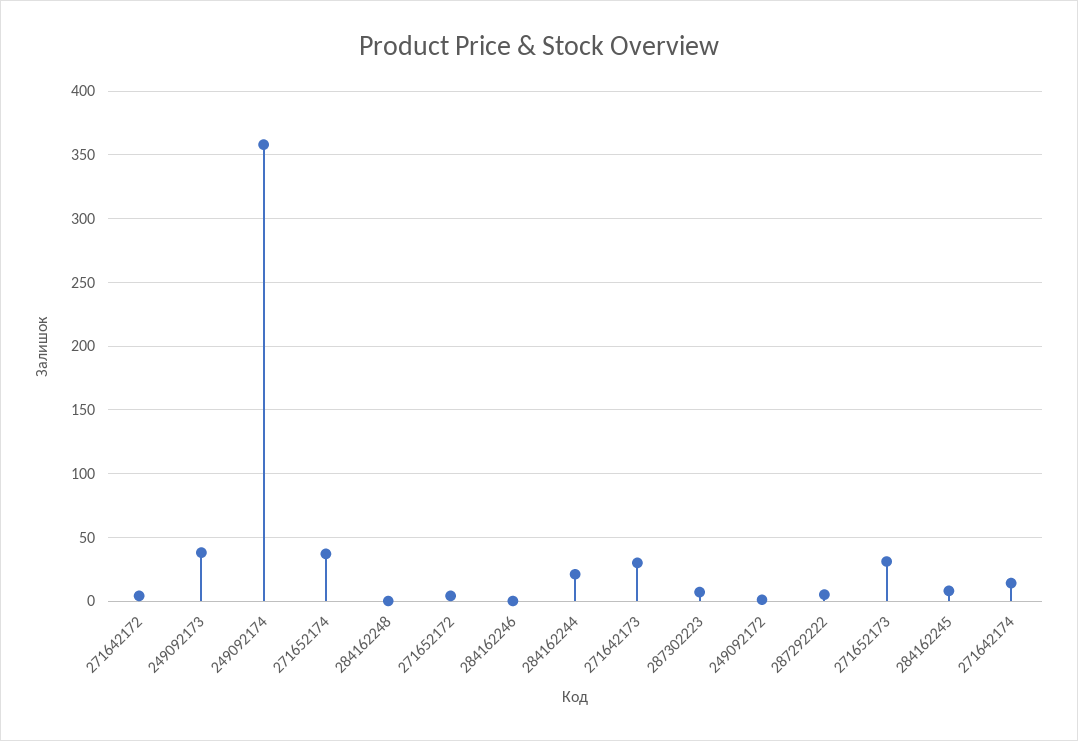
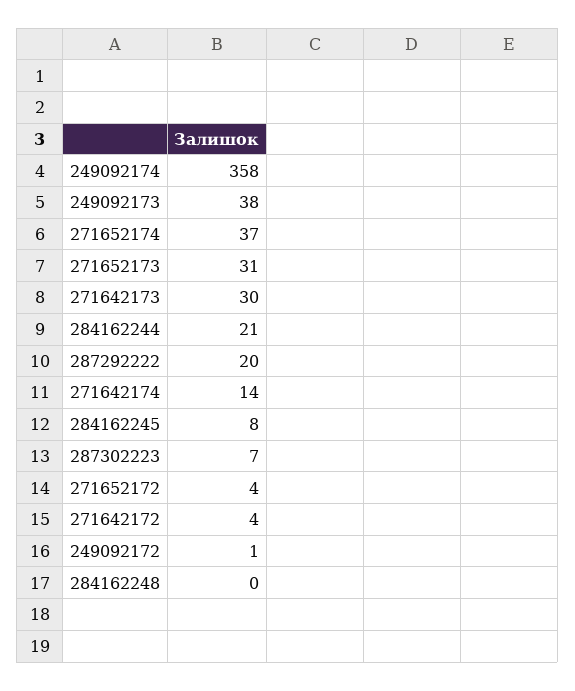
  {
    "271642172": 4,
    "249092173": 38,
    "249092174": 358,
    "271652174": 37,
    "284162248": 0,
    "271652172": 4,
-   "284162246": 0,
    "284162244": 21,
    "271642173": 30,
    "287302223": 7,
    "249092172": 1,
-   "287292222": 5,
+   "287292222": 20,
    "271652173": 31,
    "284162245": 8,
    "271642174": 14
  }

